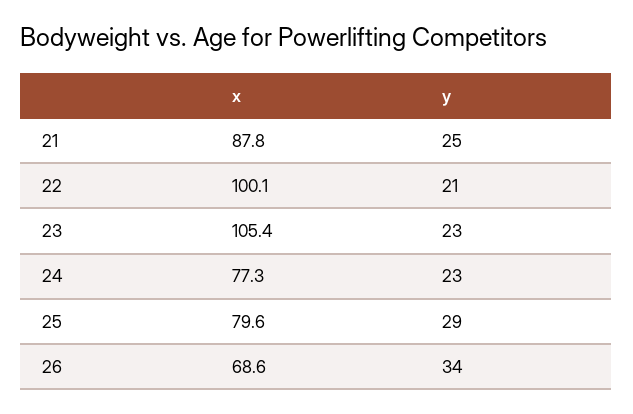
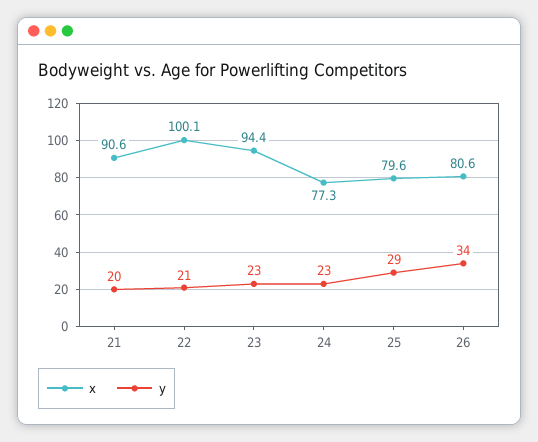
  {
    "x": {
-     "21": 87.8,
+     "21": 90.6,
      "22": 100.1,
-     "23": 105.4,
+     "23": 94.4,
      "24": 77.3,
      "25": 79.6,
-     "26": 68.6
+     "26": 80.6
    },
    "y": {
-     "21": 25,
+     "21": 20,
      "22": 21,
      "23": 23,
      "24": 23,
      "25": 29,
      "26": 34
    }
  }

